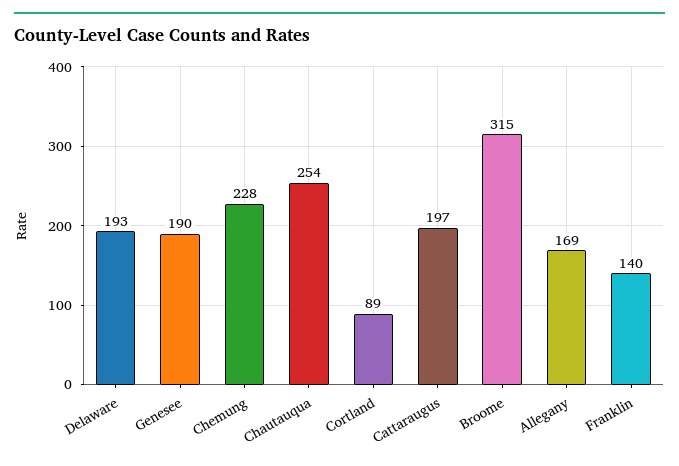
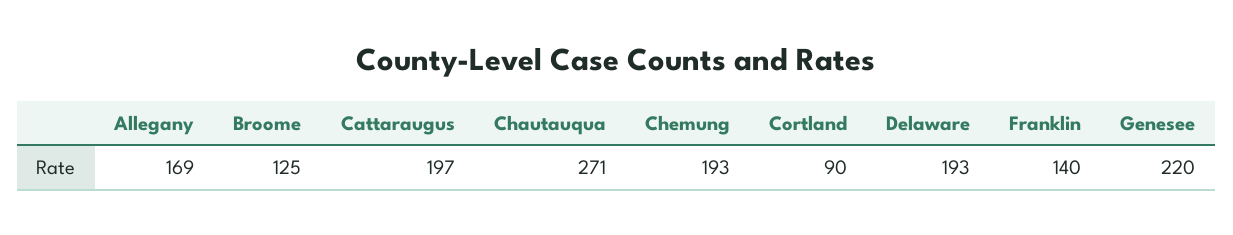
  {
    "Delaware": 193,
-   "Genesee": 190,
+   "Genesee": 220,
-   "Chemung": 228,
+   "Chemung": 193,
-   "Chautauqua": 254,
+   "Chautauqua": 271,
-   "Cortland": 89,
+   "Cortland": 90,
    "Cattaraugus": 197,
-   "Broome": 315,
+   "Broome": 125,
    "Allegany": 169,
    "Franklin": 140
  }

